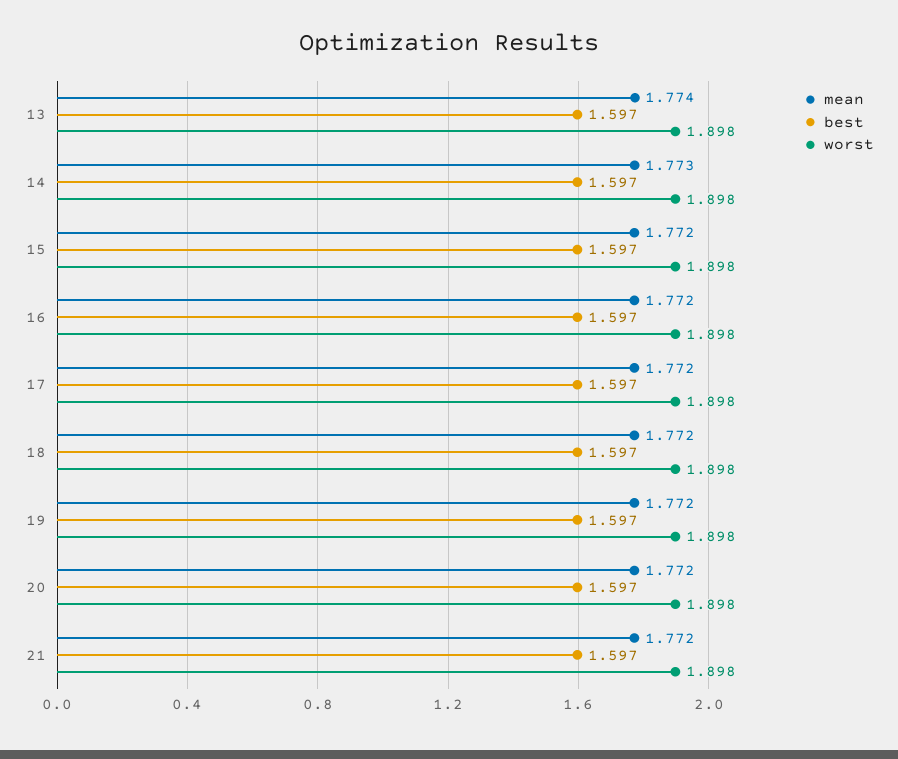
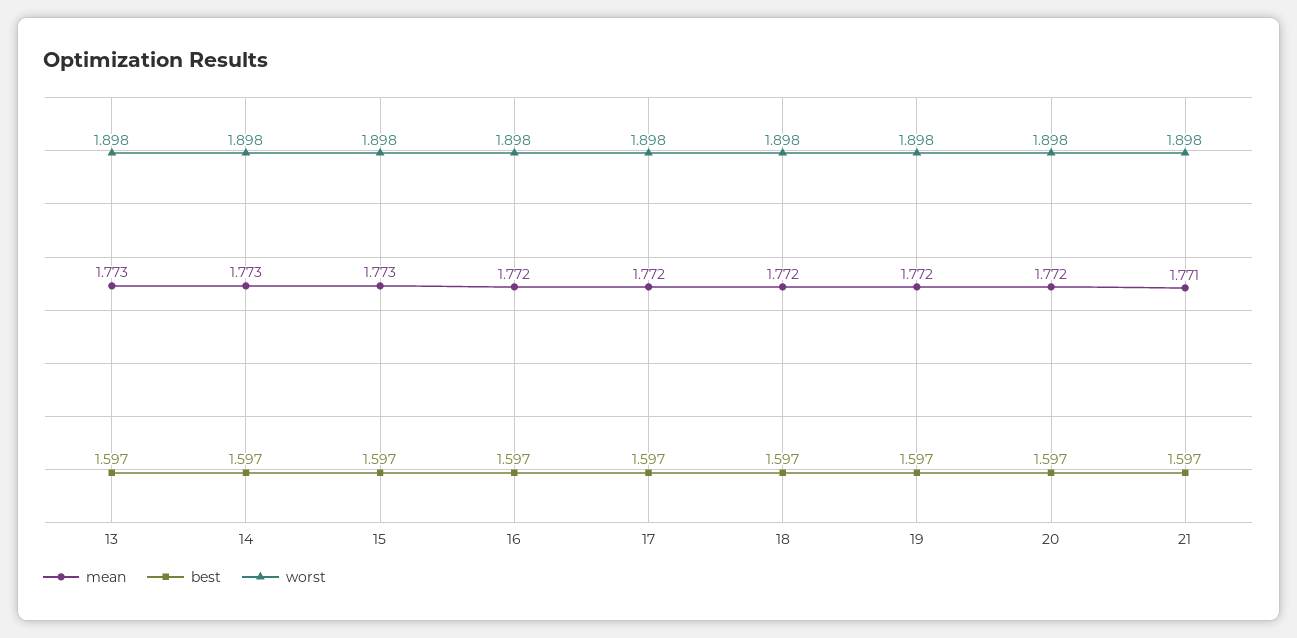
  {
    "mean": {
-     "13": 1.774,
+     "13": 1.773,
      "14": 1.773,
-     "15": 1.772,
+     "15": 1.773,
      "16": 1.772,
      "17": 1.772,
      "18": 1.772,
      "19": 1.772,
      "20": 1.772,
-     "21": 1.772
+     "21": 1.771
    },
    "best": {
      "13": 1.597,
      "14": 1.597,
      "15": 1.597,
      "16": 1.597,
      "17": 1.597,
      "18": 1.597,
      "19": 1.597,
      "20": 1.597,
      "21": 1.597
    },
    "worst": {
      "13": 1.898,
      "14": 1.898,
      "15": 1.898,
      "16": 1.898,
      "17": 1.898,
      "18": 1.898,
      "19": 1.898,
      "20": 1.898,
      "21": 1.898
    }
  }

